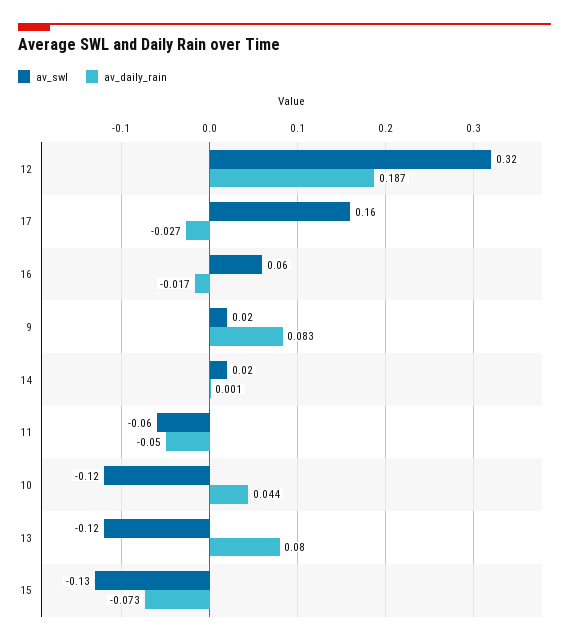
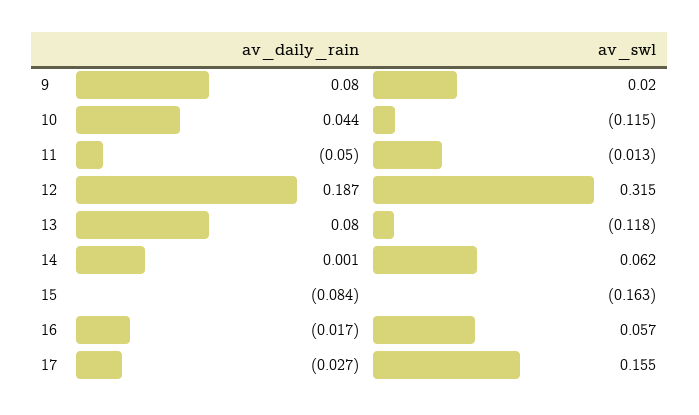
  {
    "av_swl": {
      "12": 0.315,
      "17": 0.155,
      "16": 0.057,
      "9": 0.02,
-     "14": 0.02,
+     "14": 0.062,
-     "11": -0.06,
+     "11": -0.013,
      "10": -0.115,
      "13": -0.118,
-     "15": -0.13
+     "15": -0.163
    },
    "av_daily_rain": {
      "12": 0.187,
      "17": -0.027,
      "16": -0.017,
-     "9": 0.083,
+     "9": 0.08,
      "14": 0.001,
      "11": -0.05,
      "10": 0.044,
      "13": 0.08,
-     "15": -0.073
+     "15": -0.084
    }
  }

